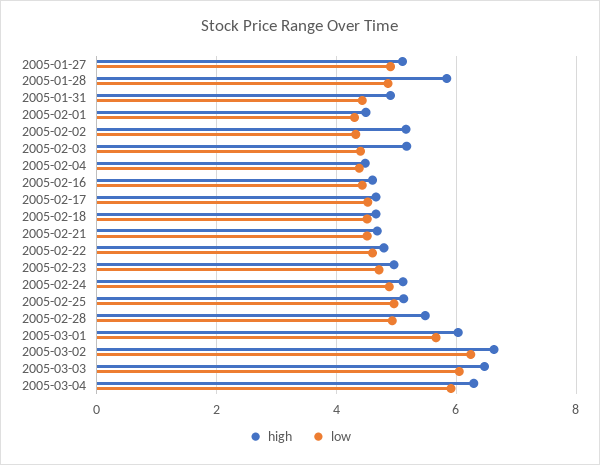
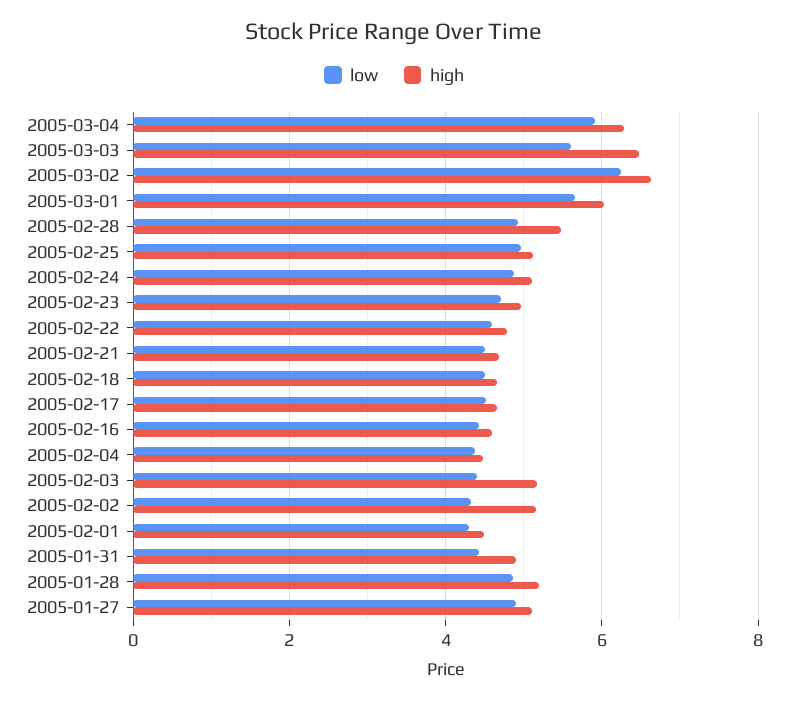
  {
    "high": {
      "2005-01-27": 5.2,
-     "2005-01-28": 5.8,
+     "2005-01-28": 5.2,
      "2005-01-31": 5,
      "2005-02-01": 4.4,
      "2005-02-02": 5.2,
      "2005-02-03": 5.2,
      "2005-02-04": 4.4,
      "2005-02-16": 4.6,
      "2005-02-17": 4.6,
      "2005-02-18": 4.6,
      "2005-02-21": 4.6,
      "2005-02-22": 4.8,
      "2005-02-23": 5,
      "2005-02-24": 5.2,
      "2005-02-25": 5.2,
      "2005-02-28": 5.4,
      "2005-03-01": 6,
      "2005-03-02": 6.6,
      "2005-03-03": 6.4,
      "2005-03-04": 6.2
    },
    "low": {
      "2005-01-27": 5,
      "2005-01-28": 4.8,
      "2005-01-31": 4.4,
      "2005-02-01": 4.4,
      "2005-02-02": 4.4,
      "2005-02-03": 4.4,
      "2005-02-04": 4.4,
      "2005-02-16": 4.4,
      "2005-02-17": 4.6,
      "2005-02-18": 4.6,
      "2005-02-21": 4.6,
      "2005-02-22": 4.6,
      "2005-02-23": 4.8,
      "2005-02-24": 4.8,
      "2005-02-25": 5,
      "2005-02-28": 5,
      "2005-03-01": 5.6,
      "2005-03-02": 6.2,
-     "2005-03-03": 6,
+     "2005-03-03": 5.6,
      "2005-03-04": 6
    }
  }

